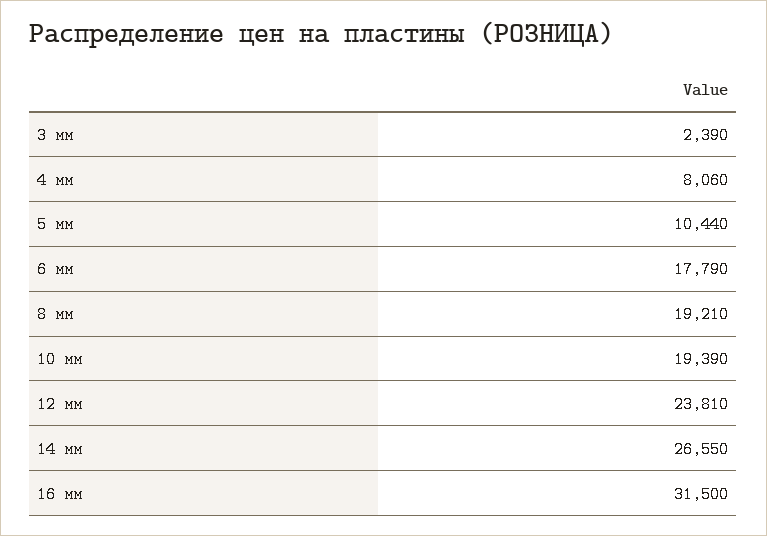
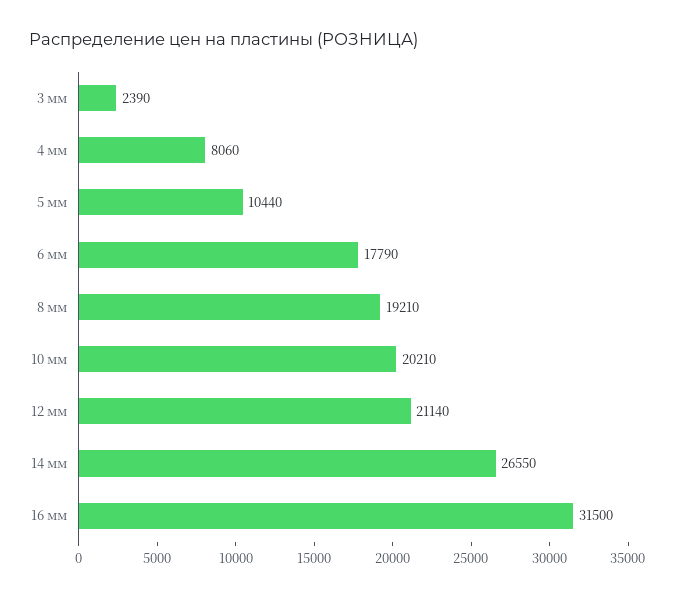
  {
    "3 мм": 2390,
    "4 мм": 8060,
    "5 мм": 10440,
    "6 мм": 17790,
    "8 мм": 19210,
-   "10 мм": 19390,
+   "10 мм": 20210,
-   "12 мм": 23810,
+   "12 мм": 21140,
    "14 мм": 26550,
    "16 мм": 31500
  }

